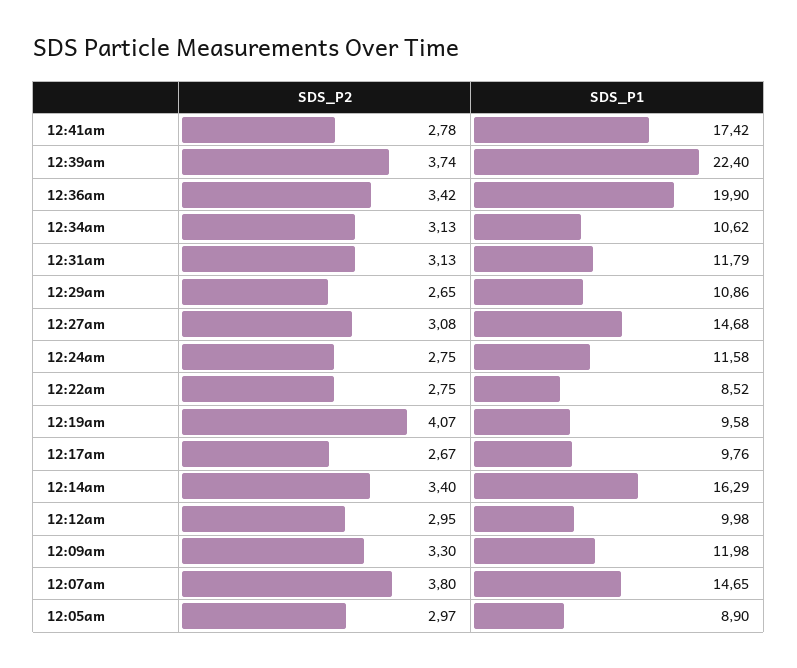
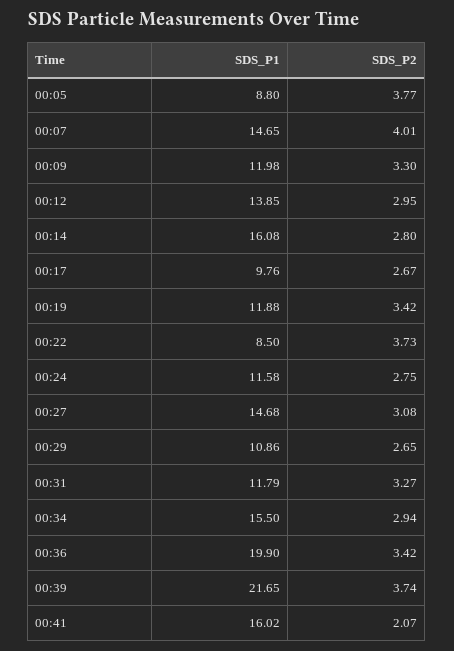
  {
    "SDS_P2": {
-     "12:41am": 2.78,
+     "12:41am": 2.07,
      "12:39am": 3.74,
      "12:36am": 3.42,
-     "12:34am": 3.13,
+     "12:34am": 2.94,
-     "12:31am": 3.13,
+     "12:31am": 3.27,
      "12:29am": 2.65,
      "12:27am": 3.08,
      "12:24am": 2.75,
-     "12:22am": 2.75,
+     "12:22am": 3.73,
-     "12:19am": 4.07,
+     "12:19am": 3.42,
      "12:17am": 2.67,
-     "12:14am": 3.4,
+     "12:14am": 2.8,
      "12:12am": 2.95,
      "12:09am": 3.3,
-     "12:07am": 3.8,
+     "12:07am": 4.01,
-     "12:05am": 2.97
+     "12:05am": 3.77
    },
    "SDS_P1": {
-     "12:41am": 17.42,
+     "12:41am": 16.02,
-     "12:39am": 22.4,
+     "12:39am": 21.65,
      "12:36am": 19.9,
-     "12:34am": 10.62,
+     "12:34am": 15.5,
      "12:31am": 11.79,
      "12:29am": 10.86,
      "12:27am": 14.68,
      "12:24am": 11.58,
-     "12:22am": 8.52,
+     "12:22am": 8.5,
-     "12:19am": 9.58,
+     "12:19am": 11.88,
      "12:17am": 9.76,
-     "12:14am": 16.29,
+     "12:14am": 16.08,
-     "12:12am": 9.98,
+     "12:12am": 13.85,
      "12:09am": 11.98,
      "12:07am": 14.65,
-     "12:05am": 8.9
+     "12:05am": 8.8
    }
  }

